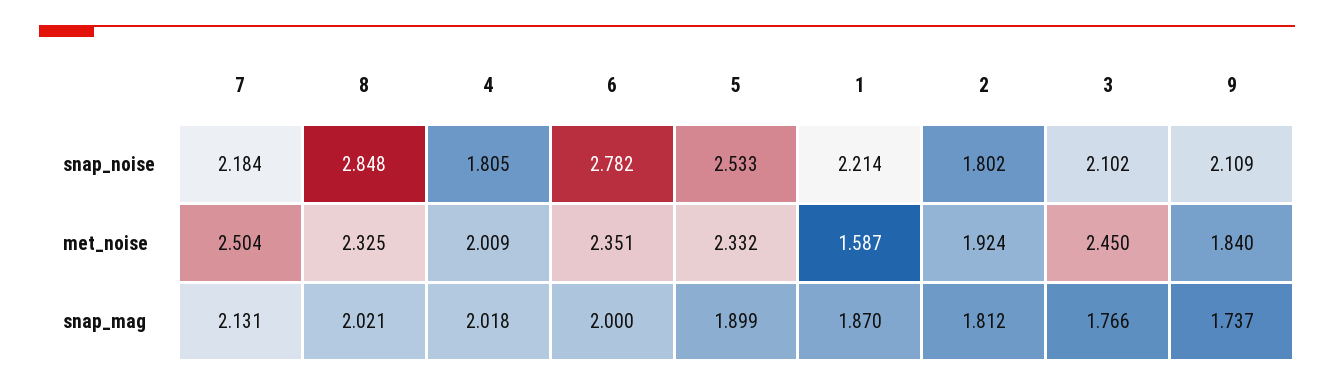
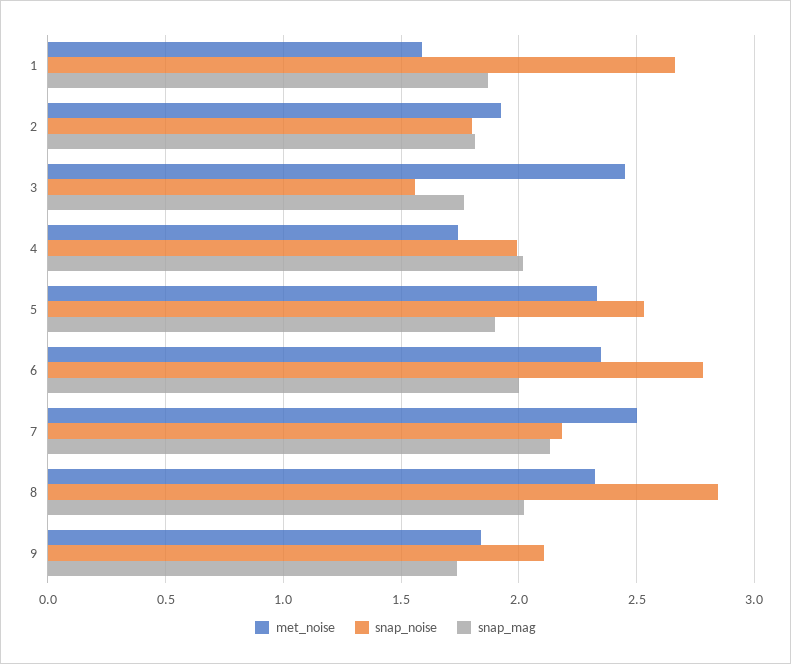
  {
    "snap_noise": {
      "7": 2.184,
      "8": 2.848,
-     "4": 1.805,
+     "4": 2,
      "6": 2.782,
      "5": 2.533,
-     "1": 2.214,
+     "1": 2.65,
      "2": 1.802,
-     "3": 2.102,
+     "3": 1.55,
      "9": 2.109
    },
    "met_noise": {
      "7": 2.504,
      "8": 2.325,
-     "4": 2.009,
+     "4": 1.75,
      "6": 2.351,
      "5": 2.332,
      "1": 1.587,
      "2": 1.924,
      "3": 2.45,
      "9": 1.84
    },
    "snap_mag": {
      "7": 2.131,
      "8": 2.021,
      "4": 2.018,
      "6": 2,
      "5": 1.899,
      "1": 1.87,
      "2": 1.812,
      "3": 1.766,
      "9": 1.737
    }
  }

